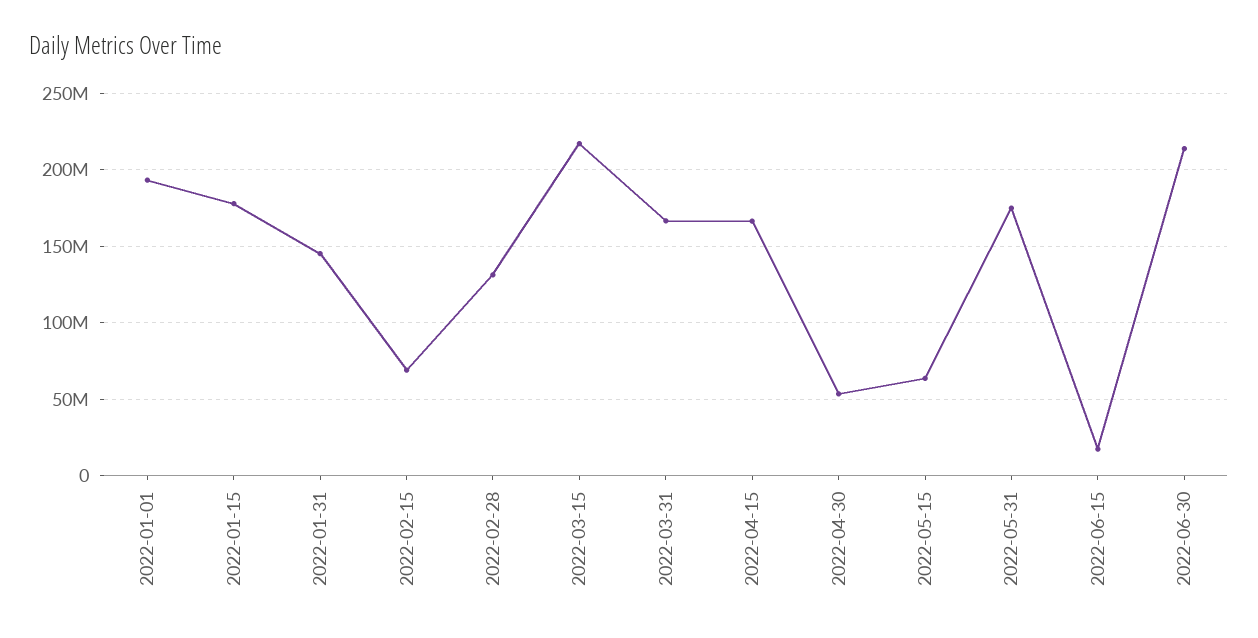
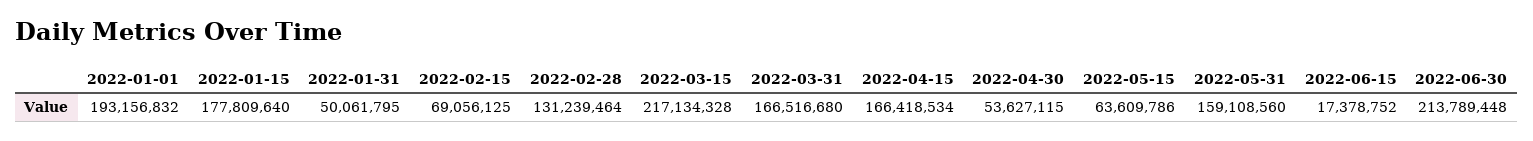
  {
    "2022-01-01": 193156832,
    "2022-01-15": 177809640,
-   "2022-01-31": 145000000,
+   "2022-01-31": 50061795,
    "2022-02-15": 69056125,
    "2022-02-28": 131239464,
    "2022-03-15": 217134328,
    "2022-03-31": 166516680,
    "2022-04-15": 166418534,
    "2022-04-30": 53627115,
    "2022-05-15": 63609786,
-   "2022-05-31": 175000000,
+   "2022-05-31": 159108560,
    "2022-06-15": 17378752,
    "2022-06-30": 213789448
  }

